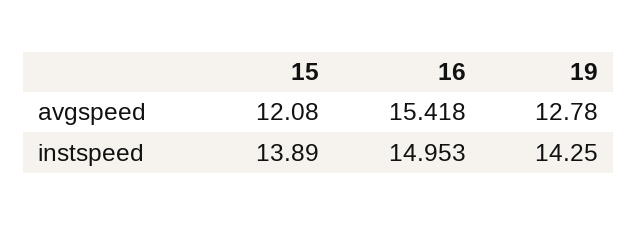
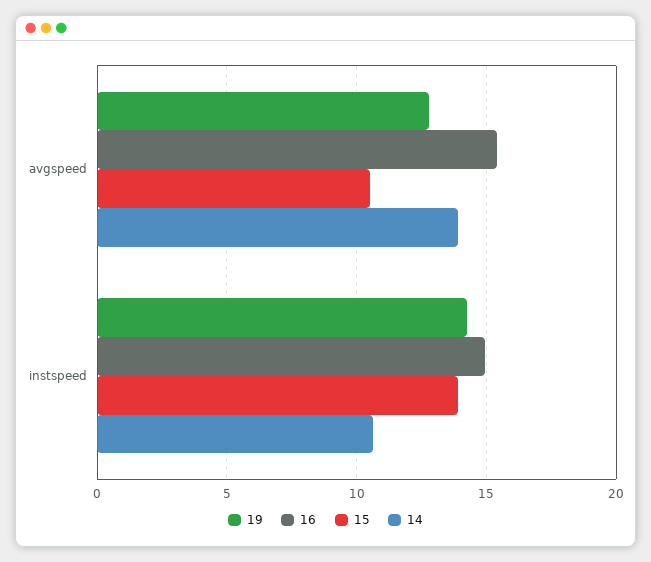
  {
    "15": {
-     "avgspeed": 12.08,
+     "avgspeed": 10.5,
      "instspeed": 13.89
    },
    "16": {
      "avgspeed": 15.418,
      "instspeed": 14.953
    },
    "19": {
      "avgspeed": 12.78,
      "instspeed": 14.25
-   }
+   },
+   "14": {
+     "avgspeed": 14,
+     "instspeed": 10.5
+   }
  }

